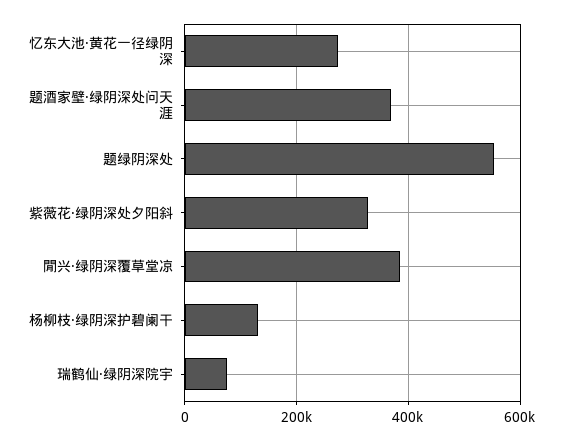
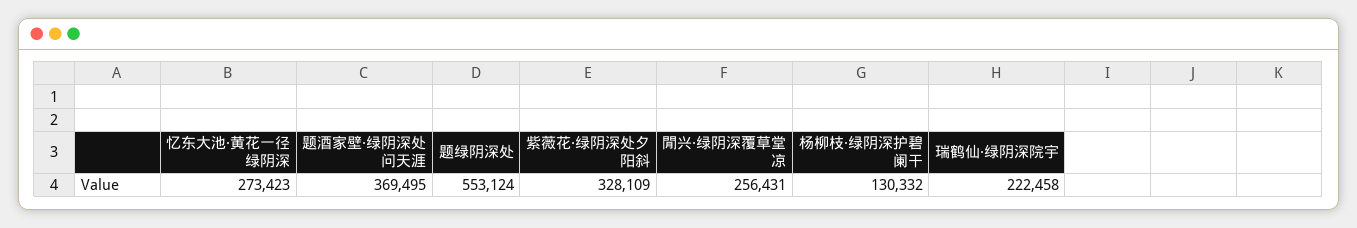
  {
    "忆东大池·黄花一径绿阴深": 273423,
    "题酒家壁·绿阴深处问天涯": 369495,
    "题绿阴深处": 553124,
    "紫薇花·绿阴深处夕阳斜": 328109,
-   "閒兴·绿阴深覆草堂凉": 380000,
+   "閒兴·绿阴深覆草堂凉": 256431,
    "杨柳枝·绿阴深护碧阑干": 130332,
-   "瑞鹤仙·绿阴深院宇": 80000
+   "瑞鹤仙·绿阴深院宇": 222458
  }

